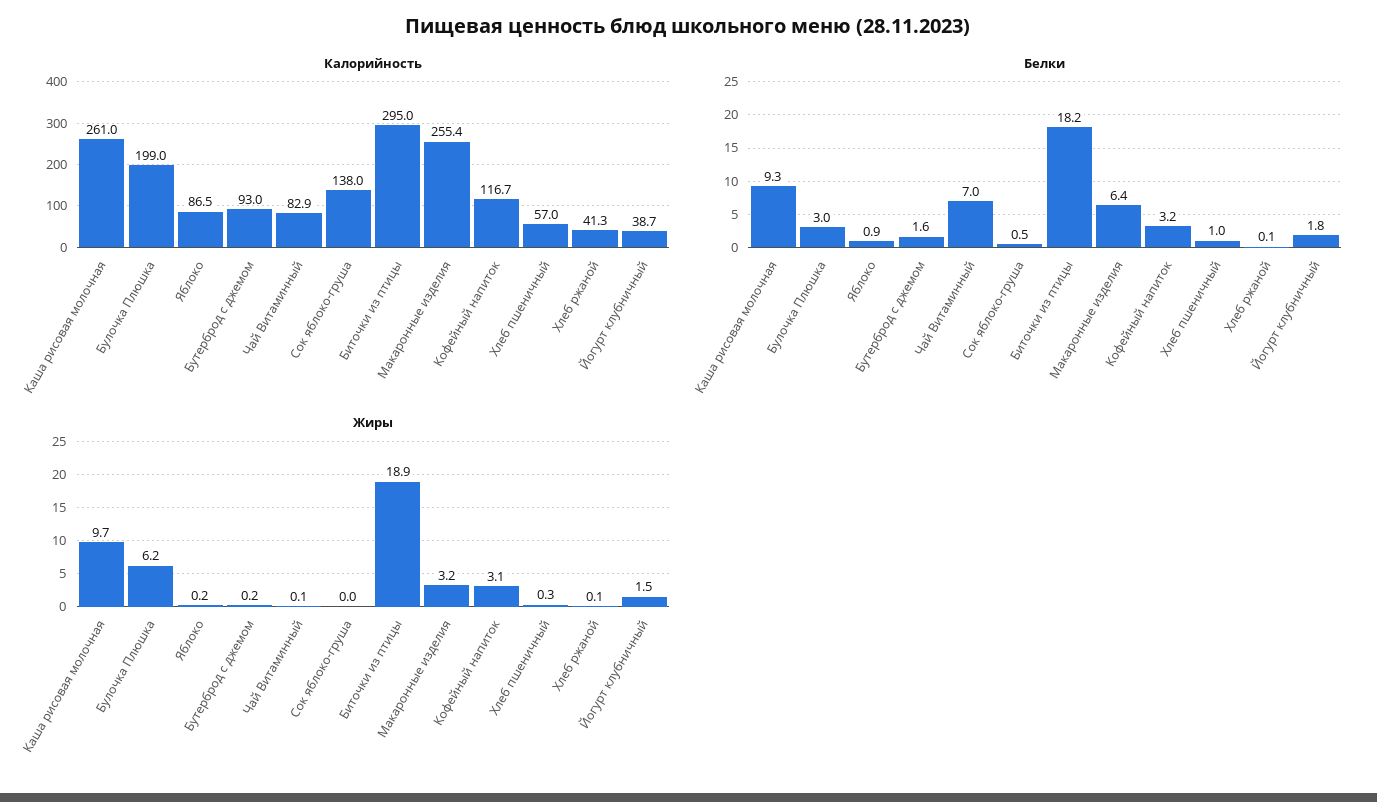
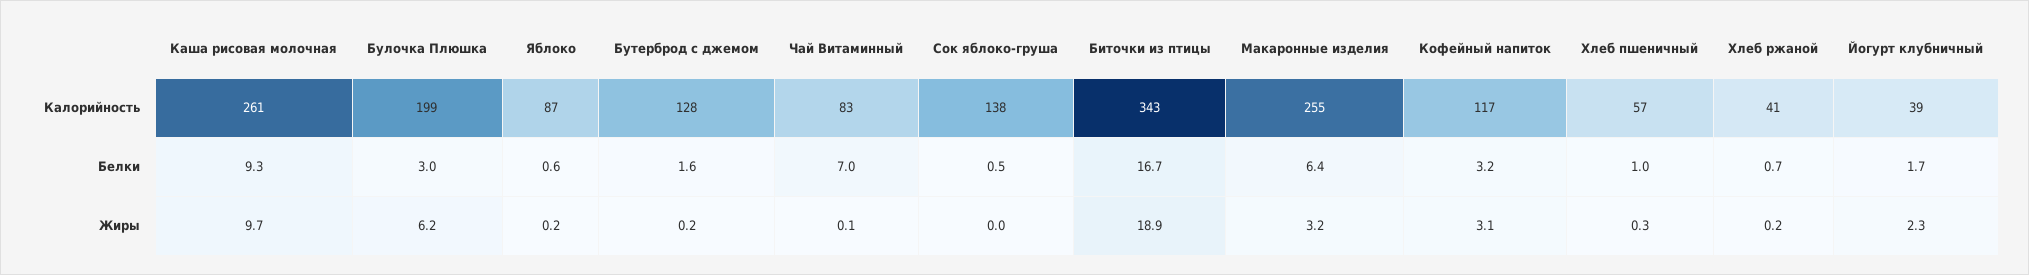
  {
    "Калорийность": {
      "Каша рисовая молочная": 261,
      "Булочка Плюшка": 199,
      "Яблоко": 86.5,
-     "Бутерброд с джемом": 93,
+     "Бутерброд с джемом": 128,
      "Чай Витаминный": 82.9,
      "Сок яблоко-груша": 138,
-     "Биточки из птицы": 295,
+     "Биточки из птицы": 343,
      "Макаронные изделия": 255.4,
      "Кофейный напиток": 116.7,
      "Хлеб пшеничный": 57,
      "Хлеб ржаной": 41.3,
      "Йогурт клубничный": 38.7
    },
    "Белки": {
      "Каша рисовая молочная": 9.3,
      "Булочка Плюшка": 3,
-     "Яблоко": 0.9,
+     "Яблоко": 0.6,
      "Бутерброд с джемом": 1.6,
      "Чай Витаминный": 7,
      "Сок яблоко-груша": 0.5,
-     "Биточки из птицы": 18.2,
+     "Биточки из птицы": 16.7,
      "Макаронные изделия": 6.4,
      "Кофейный напиток": 3.2,
      "Хлеб пшеничный": 1,
-     "Хлеб ржаной": 0.1,
+     "Хлеб ржаной": 0.7,
-     "Йогурт клубничный": 1.8
+     "Йогурт клубничный": 1.7
    },
    "Жиры": {
      "Каша рисовая молочная": 9.7,
      "Булочка Плюшка": 6.2,
      "Яблоко": 0.2,
      "Бутерброд с джемом": 0.2,
      "Чай Витаминный": 0.1,
      "Сок яблоко-груша": 0,
      "Биточки из птицы": 18.9,
      "Макаронные изделия": 3.2,
      "Кофейный напиток": 3.1,
      "Хлеб пшеничный": 0.3,
-     "Хлеб ржаной": 0.1,
+     "Хлеб ржаной": 0.2,
-     "Йогурт клубничный": 1.5
+     "Йогурт клубничный": 2.3
    }
  }

